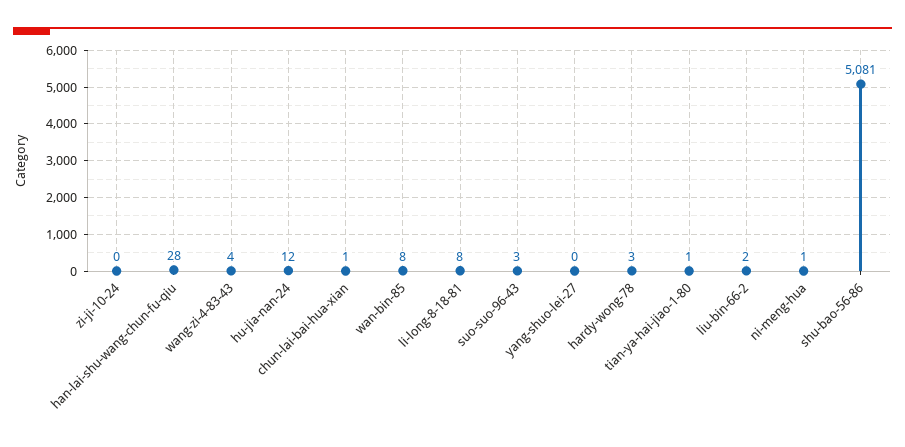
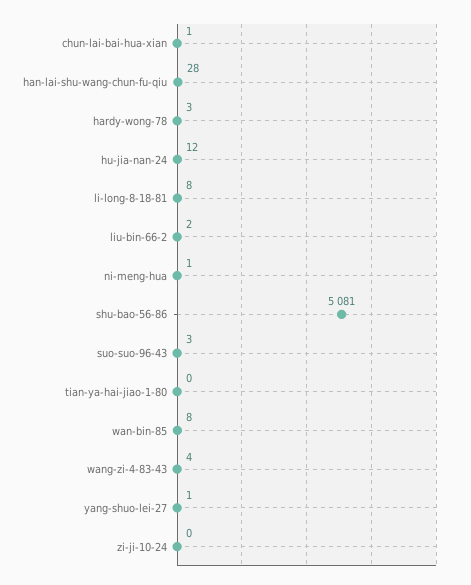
  {
    "zi-ji-10-24": 0,
    "han-lai-shu-wang-chun-fu-qiu": 28,
    "wang-zi-4-83-43": 4,
    "hu-jia-nan-24": 12,
    "chun-lai-bai-hua-xian": 1,
    "wan-bin-85": 8,
    "li-long-8-18-81": 8,
    "suo-suo-96-43": 3,
-   "yang-shuo-lei-27": 0,
+   "yang-shuo-lei-27": 1,
    "hardy-wong-78": 3,
-   "tian-ya-hai-jiao-1-80": 1,
+   "tian-ya-hai-jiao-1-80": 0,
    "liu-bin-66-2": 2,
    "ni-meng-hua": 1,
    "shu-bao-56-86": 5081
  }

